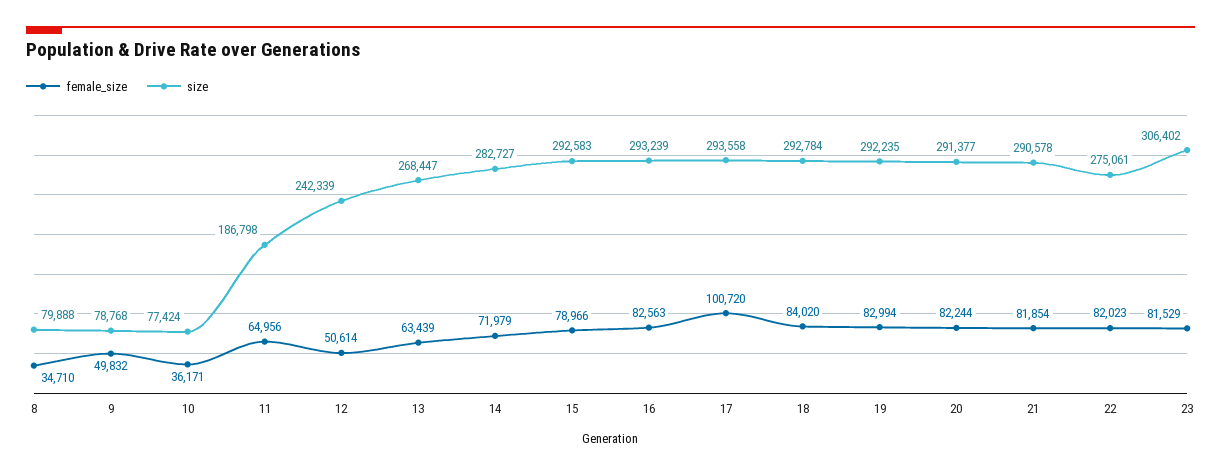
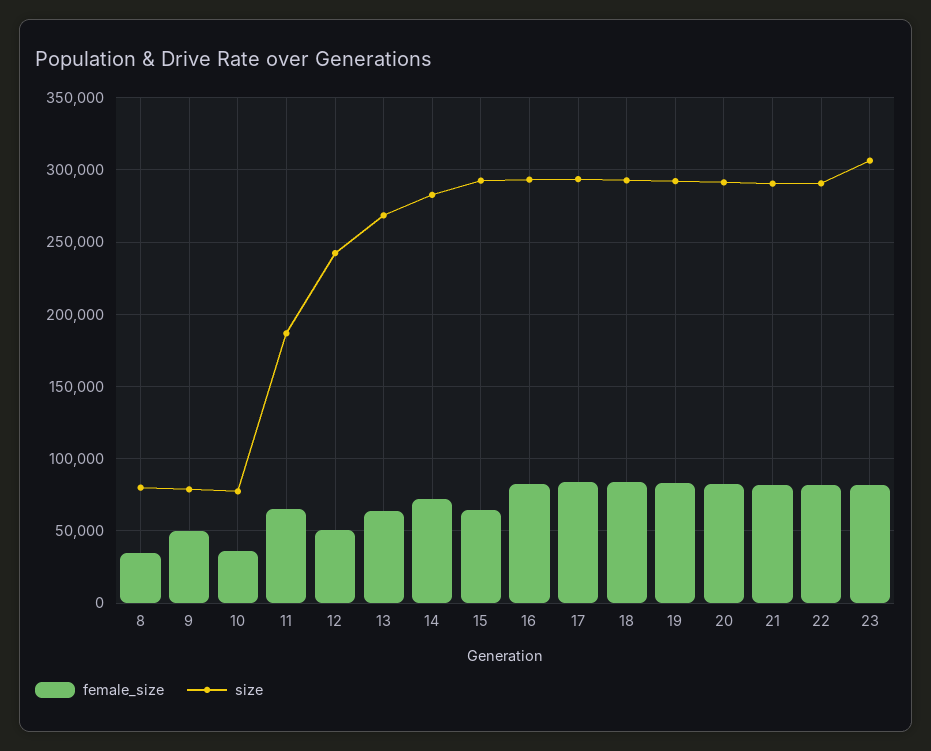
  {
    "female_size": {
      "8": 34710,
      "9": 49832,
      "10": 36171,
      "11": 64956,
      "12": 50614,
      "13": 63439,
      "14": 71979,
-     "15": 78966,
+     "15": 65000,
      "16": 82563,
-     "17": 100720,
+     "17": 85000,
      "18": 84020,
      "19": 82994,
      "20": 82244,
      "21": 81854,
      "22": 82023,
      "23": 81529
    },
    "size": {
      "8": 79888,
      "9": 78768,
      "10": 77424,
      "11": 186798,
      "12": 242339,
      "13": 268447,
      "14": 282727,
      "15": 292583,
      "16": 293239,
      "17": 293558,
      "18": 292784,
      "19": 292235,
      "20": 291377,
      "21": 290578,
-     "22": 275061,
+     "22": 290000,
      "23": 306402
    }
  }

